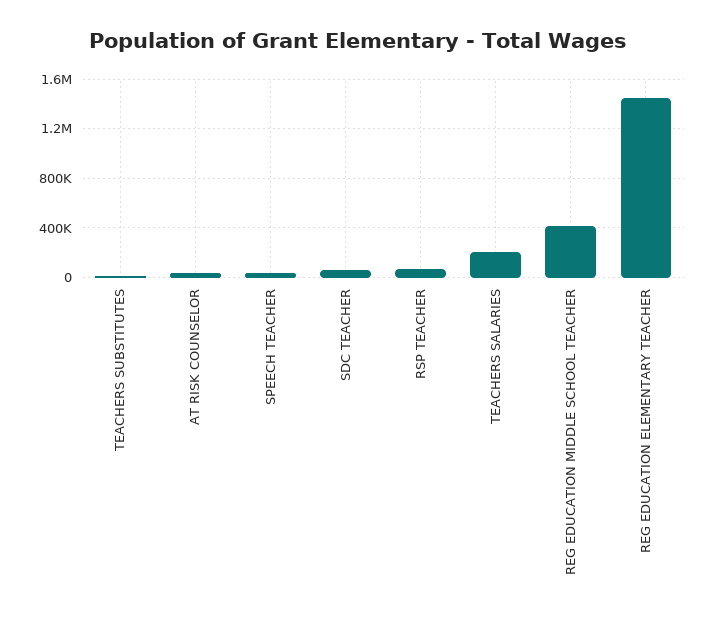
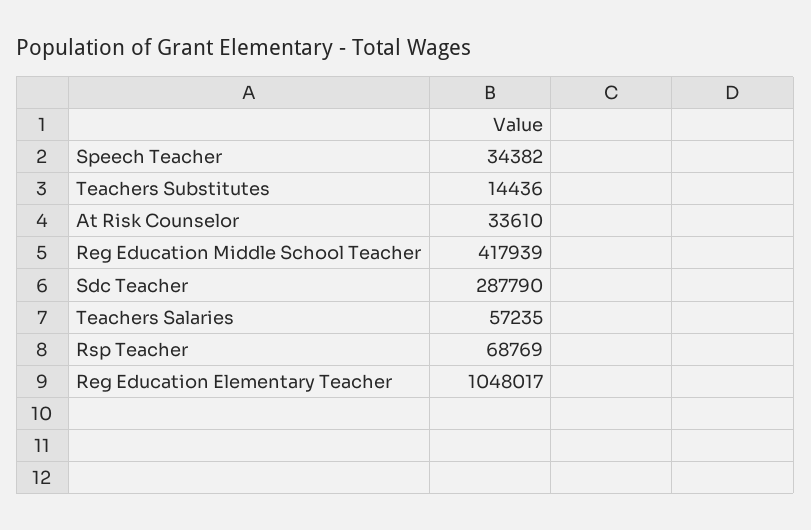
  {
    "TEACHERS SUBSTITUTES": 14436,
    "AT RISK COUNSELOR": 33610,
    "SPEECH TEACHER": 34382,
-   "SDC TEACHER": 50000,
+   "SDC TEACHER": 287790,
    "RSP TEACHER": 68769,
-   "TEACHERS SALARIES": 200000,
+   "TEACHERS SALARIES": 57235,
    "REG EDUCATION MIDDLE SCHOOL TEACHER": 417939,
-   "REG EDUCATION ELEMENTARY TEACHER": 1450000
+   "REG EDUCATION ELEMENTARY TEACHER": 1048017
  }

